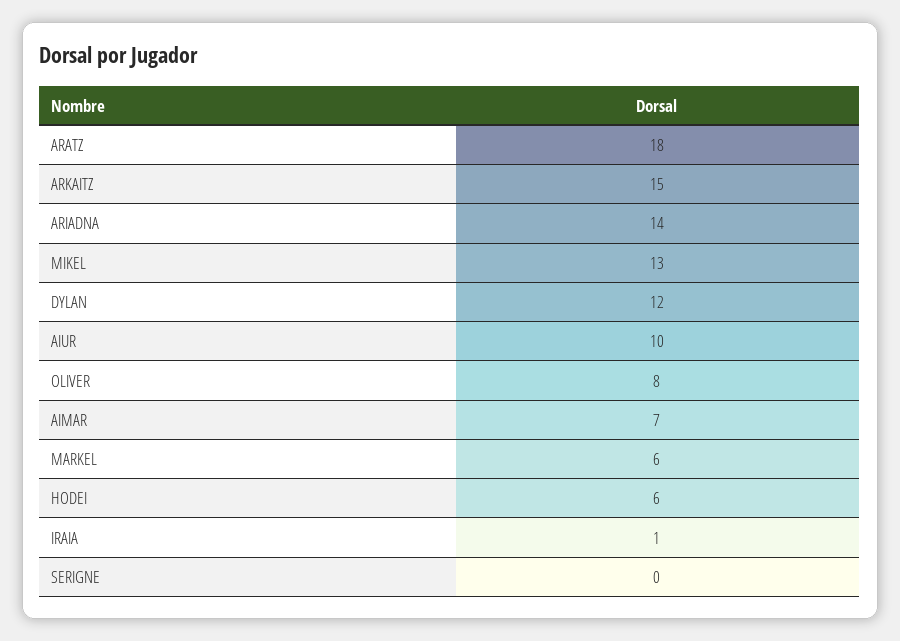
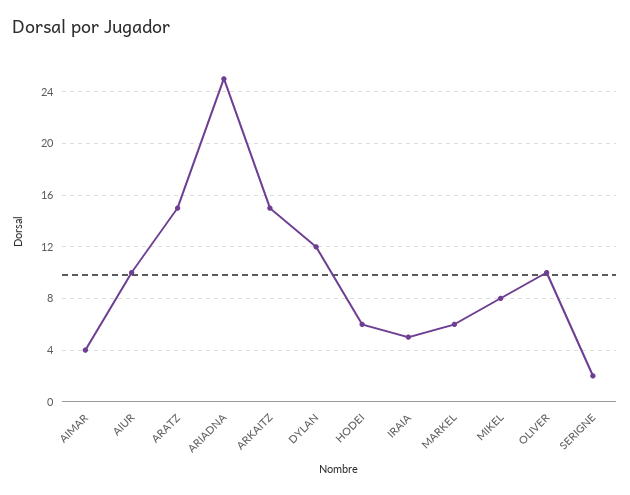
  {
-   "ARATZ": 18,
+   "ARATZ": 15,
    "ARKAITZ": 15,
-   "ARIADNA": 14,
+   "ARIADNA": 25,
-   "MIKEL": 13,
+   "MIKEL": 8,
    "DYLAN": 12,
    "AIUR": 10,
-   "OLIVER": 8,
+   "OLIVER": 10,
-   "AIMAR": 7,
+   "AIMAR": 4,
    "MARKEL": 6,
    "HODEI": 6,
-   "IRAIA": 1,
+   "IRAIA": 5,
-   "SERIGNE": 0
+   "SERIGNE": 2
  }

